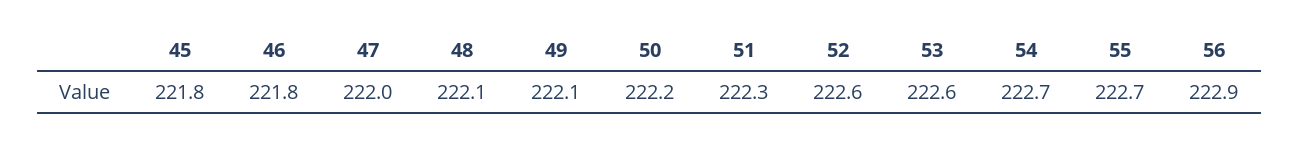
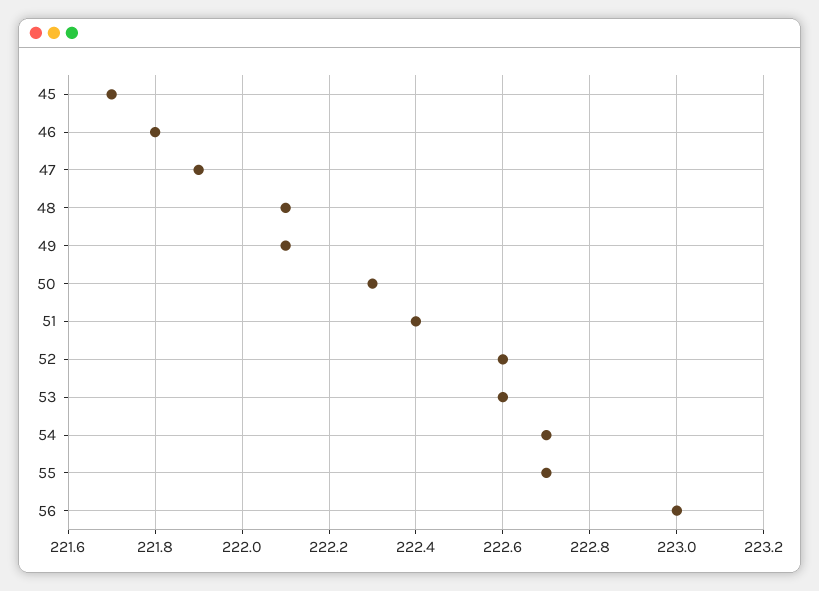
  {
-   "45": 221.8,
+   "45": 221.7,
    "46": 221.8,
-   "47": 222,
+   "47": 221.9,
    "48": 222.1,
    "49": 222.1,
-   "50": 222.2,
+   "50": 222.3,
-   "51": 222.3,
+   "51": 222.4,
    "52": 222.6,
    "53": 222.6,
    "54": 222.7,
    "55": 222.7,
-   "56": 222.9
+   "56": 223
  }

